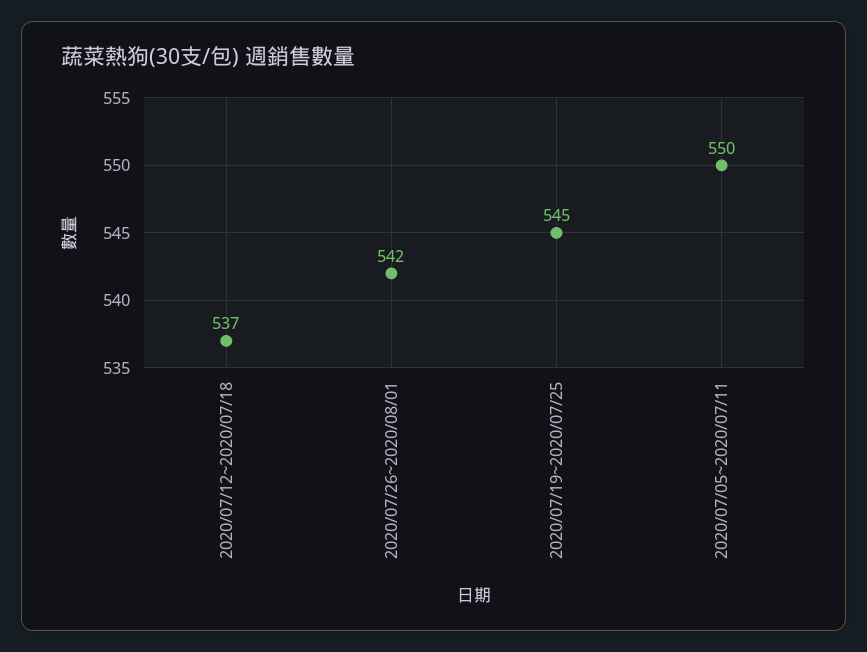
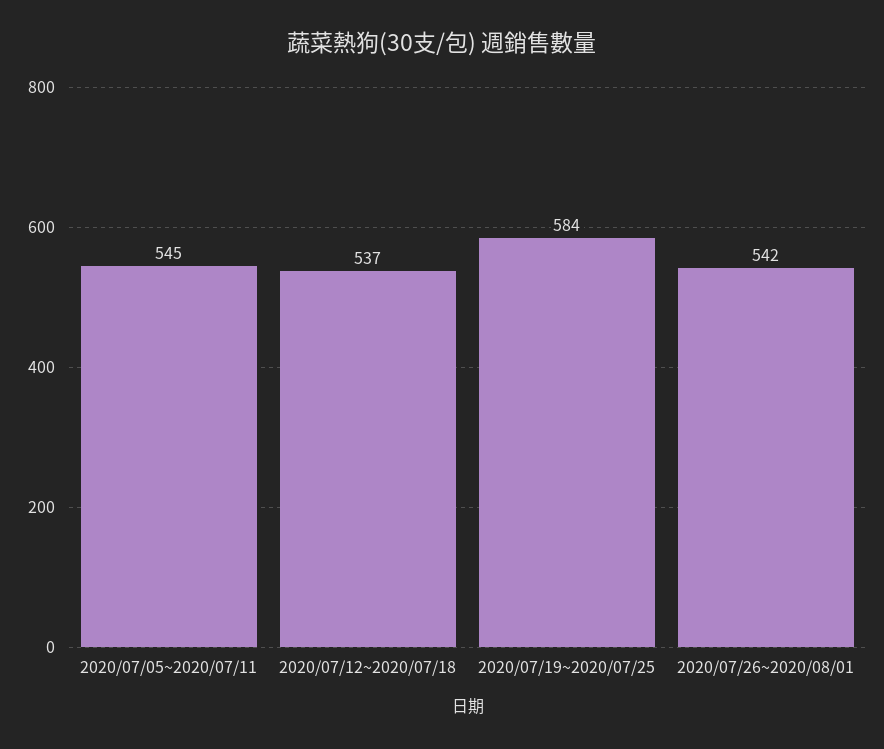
  {
    "2020/07/12~2020/07/18": 537,
    "2020/07/26~2020/08/01": 542,
-   "2020/07/19~2020/07/25": 545,
+   "2020/07/19~2020/07/25": 584,
-   "2020/07/05~2020/07/11": 550
+   "2020/07/05~2020/07/11": 545
  }

